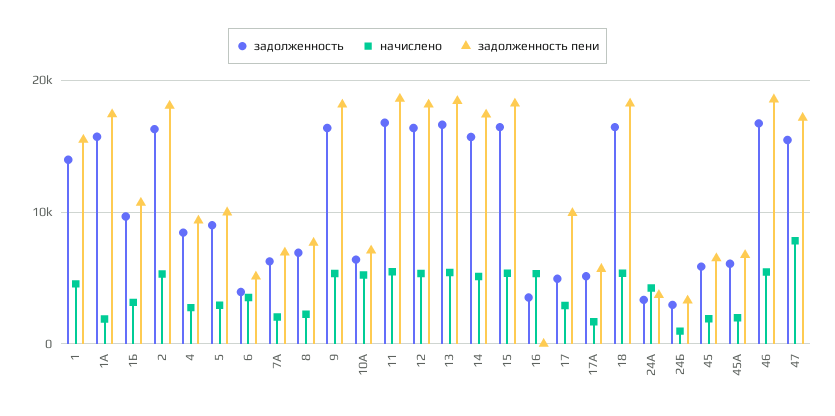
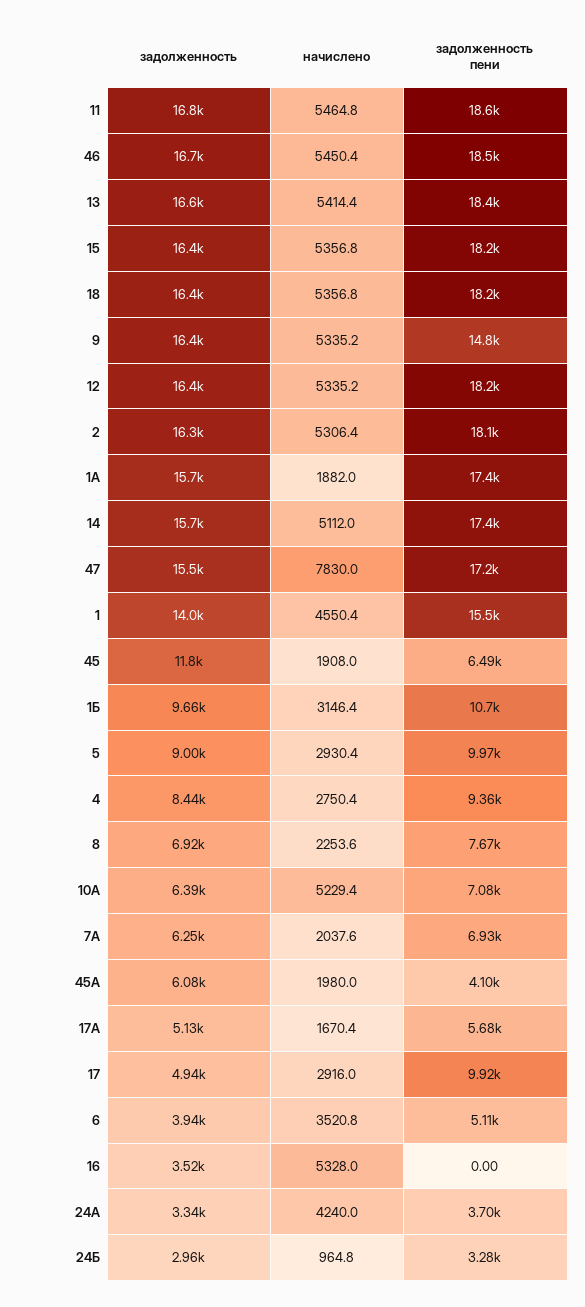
  {
    "задолженность": {
      "1": 14000,
      "1А": 15700,
      "1Б": 9660,
      "2": 16300,
      "4": 8440,
      "5": 9000,
      "6": 3940,
      "7А": 6250,
      "8": 6920,
      "9": 16400,
      "10А": 6390,
      "11": 16800,
      "12": 16400,
      "13": 16600,
      "14": 15700,
      "15": 16400,
      "16": 3520,
      "17": 4940,
      "17А": 5130,
      "18": 16400,
      "24А": 3340,
      "24Б": 2960,
-     "45": 6000,
+     "45": 11800,
      "45А": 6080,
      "46": 16700,
      "47": 15500
    },
    "начислено": {
      "1": 4550.4,
      "1А": 1882,
      "1Б": 3146.4,
      "2": 5306.4,
      "4": 2750.4,
      "5": 2930.4,
      "6": 3520.8,
      "7А": 2037.6,
      "8": 2253.6,
      "9": 5335.2,
      "10А": 5229.4,
      "11": 5464.8,
      "12": 5335.2,
      "13": 5414.4,
      "14": 5112,
      "15": 5356.8,
      "16": 5328,
      "17": 2916,
      "17А": 1670.4,
      "18": 5356.8,
      "24А": 4240,
      "24Б": 964.8,
      "45": 1908,
      "45А": 1980,
      "46": 5450.4,
      "47": 7830
    },
    "задолженность пени": {
      "1": 15500,
      "1А": 17400,
      "1Б": 10700,
      "2": 18100,
      "4": 9360,
      "5": 9970,
      "6": 5110,
      "7А": 6930,
      "8": 7670,
-     "9": 18000,
+     "9": 14800,
      "10А": 7080,
      "11": 18600,
      "12": 18200,
      "13": 18400,
      "14": 17400,
      "15": 18200,
      "16": 0,
      "17": 9920,
      "17А": 5680,
      "18": 18200,
      "24А": 3700,
      "24Б": 3280,
      "45": 6490,
-     "45А": 7000,
+     "45А": 4100,
      "46": 18500,
      "47": 17200
    }
  }

